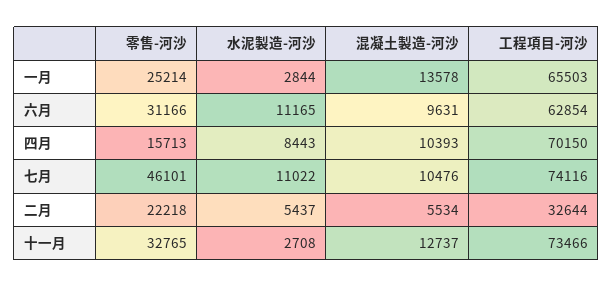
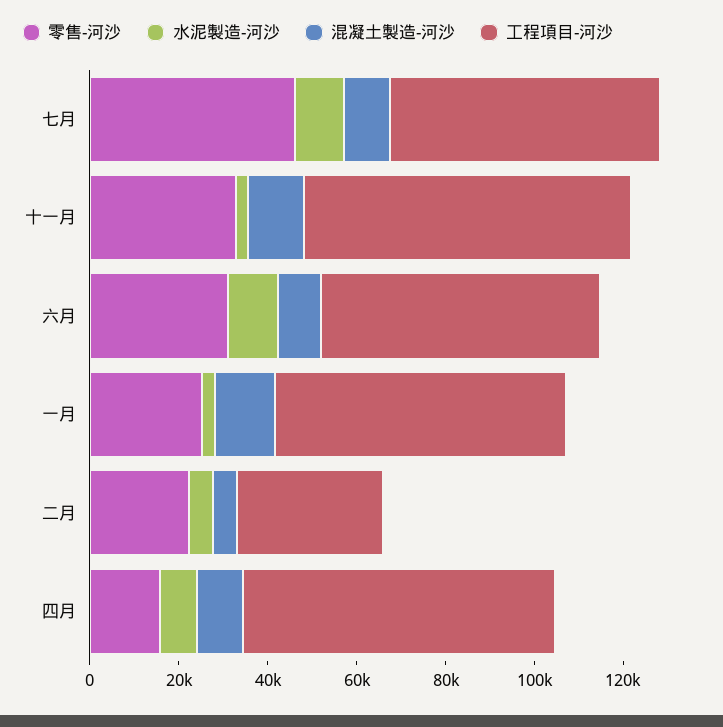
  {
    "零售-河沙": {
      "一月": 25214,
      "六月": 31166,
      "四月": 15713,
      "七月": 46101,
      "二月": 22218,
      "十一月": 32765
    },
    "水泥製造-河沙": {
      "一月": 2844,
      "六月": 11165,
      "四月": 8443,
      "七月": 11022,
      "二月": 5437,
      "十一月": 2708
    },
    "混凝土製造-河沙": {
      "一月": 13578,
      "六月": 9631,
      "四月": 10393,
      "七月": 10476,
      "二月": 5534,
      "十一月": 12737
    },
    "工程項目-河沙": {
      "一月": 65503,
      "六月": 62854,
      "四月": 70150,
-     "七月": 74116,
+     "七月": 60000,
      "二月": 32644,
      "十一月": 73466
    }
  }

